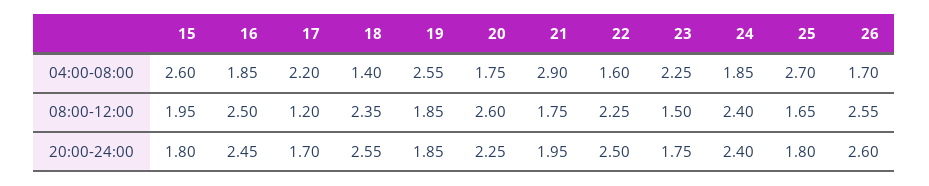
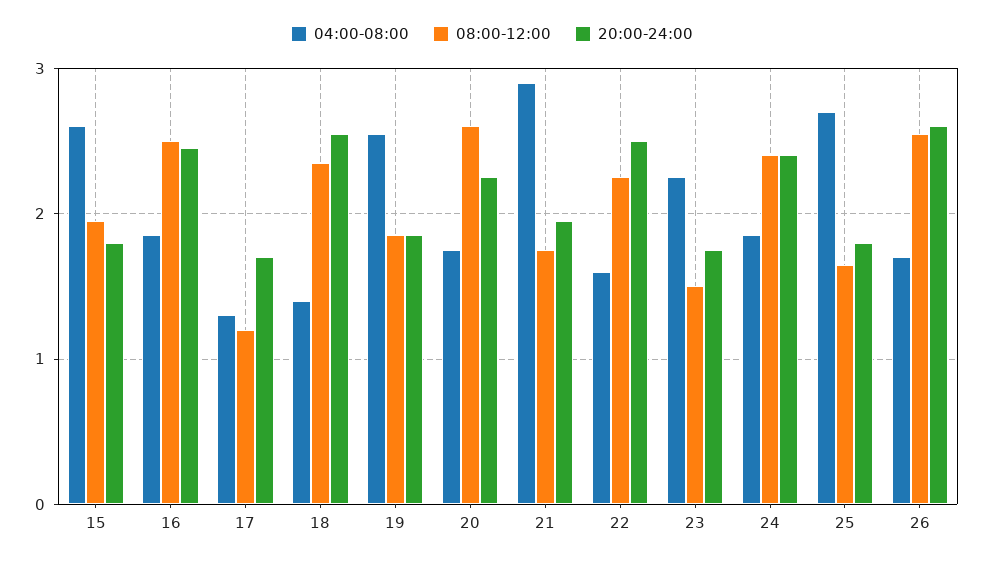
  {
    "04:00-08:00": {
      "15": 2.6,
      "16": 1.85,
-     "17": 2.2,
+     "17": 1.3,
      "18": 1.4,
      "19": 2.55,
      "20": 1.75,
      "21": 2.9,
      "22": 1.6,
      "23": 2.25,
      "24": 1.85,
      "25": 2.7,
      "26": 1.7
    },
    "08:00-12:00": {
      "15": 1.95,
      "16": 2.5,
      "17": 1.2,
      "18": 2.35,
      "19": 1.85,
      "20": 2.6,
      "21": 1.75,
      "22": 2.25,
      "23": 1.5,
      "24": 2.4,
      "25": 1.65,
      "26": 2.55
    },
    "20:00-24:00": {
      "15": 1.8,
      "16": 2.45,
      "17": 1.7,
      "18": 2.55,
      "19": 1.85,
      "20": 2.25,
      "21": 1.95,
      "22": 2.5,
      "23": 1.75,
      "24": 2.4,
      "25": 1.8,
      "26": 2.6
    }
  }

